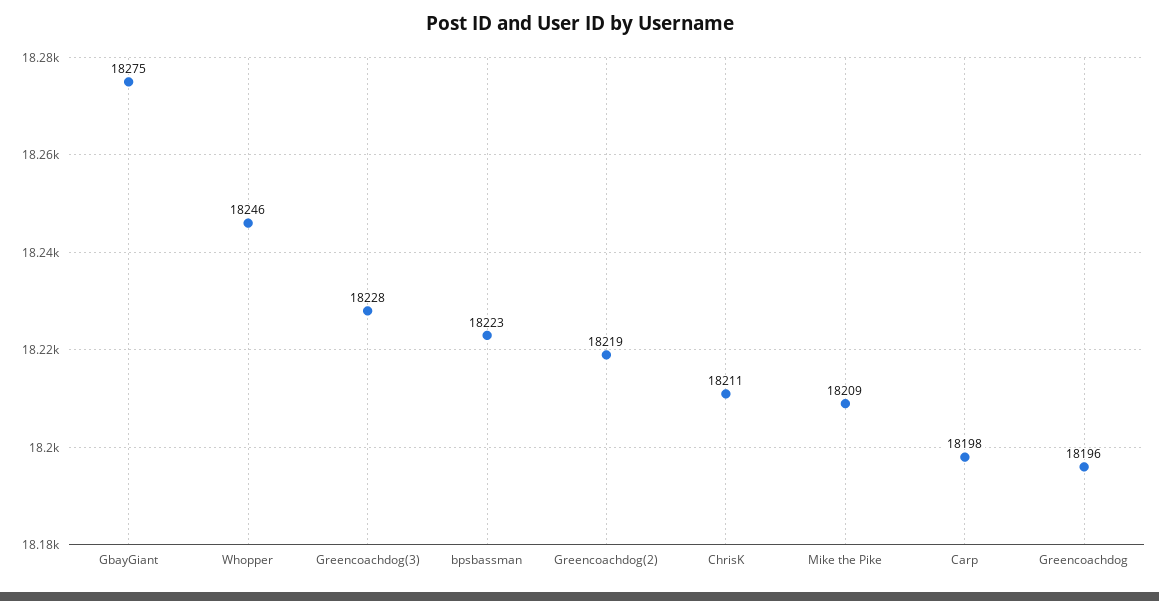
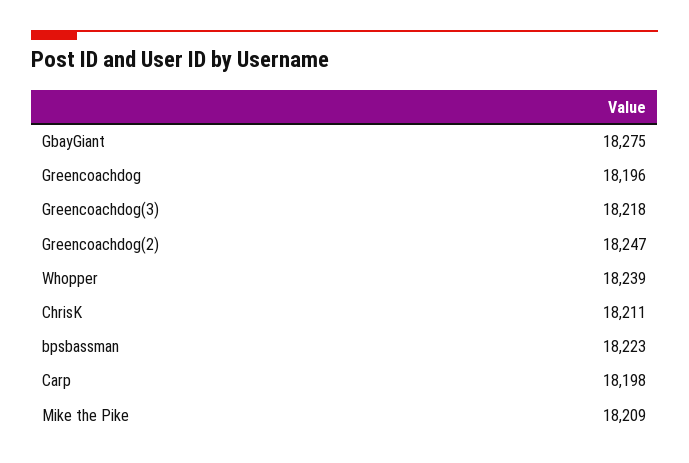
  {
    "GbayGiant": 18275,
-   "Whopper": 18246,
+   "Whopper": 18239,
-   "Greencoachdog(3)": 18228,
+   "Greencoachdog(3)": 18218,
    "bpsbassman": 18223,
-   "Greencoachdog(2)": 18219,
+   "Greencoachdog(2)": 18247,
    "ChrisK": 18211,
    "Mike the Pike": 18209,
    "Carp": 18198,
    "Greencoachdog": 18196
  }

